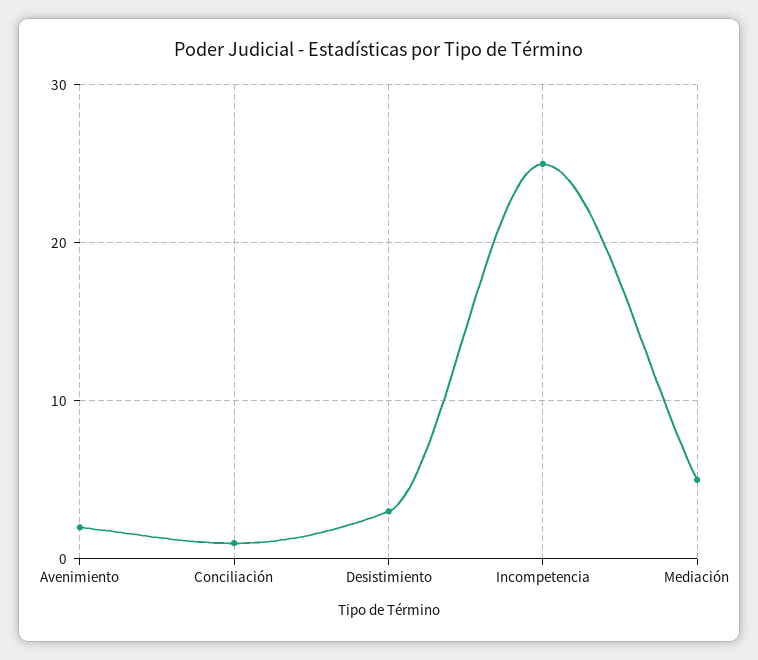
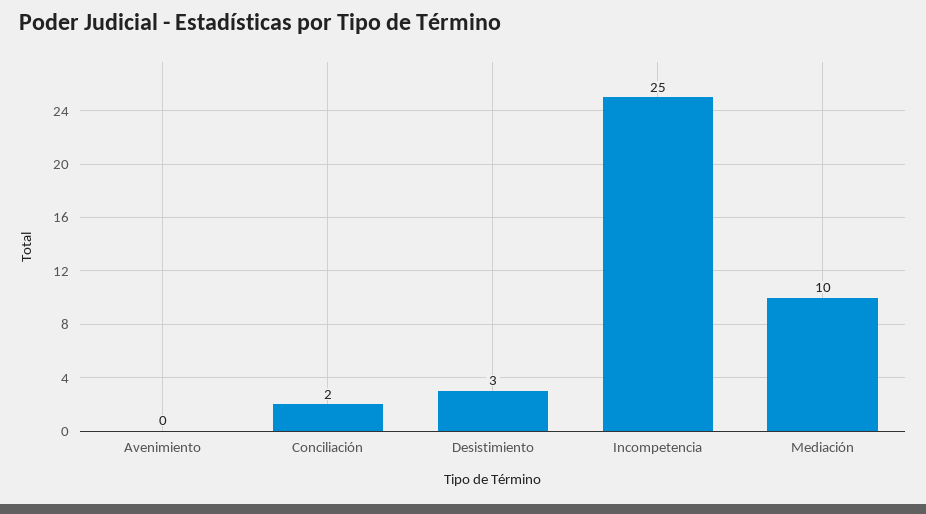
  {
-   "Avenimiento": 2,
+   "Avenimiento": 0,
-   "Conciliación": 1,
+   "Conciliación": 2,
    "Desistimiento": 3,
    "Incompetencia": 25,
-   "Mediación": 5
+   "Mediación": 10
  }

